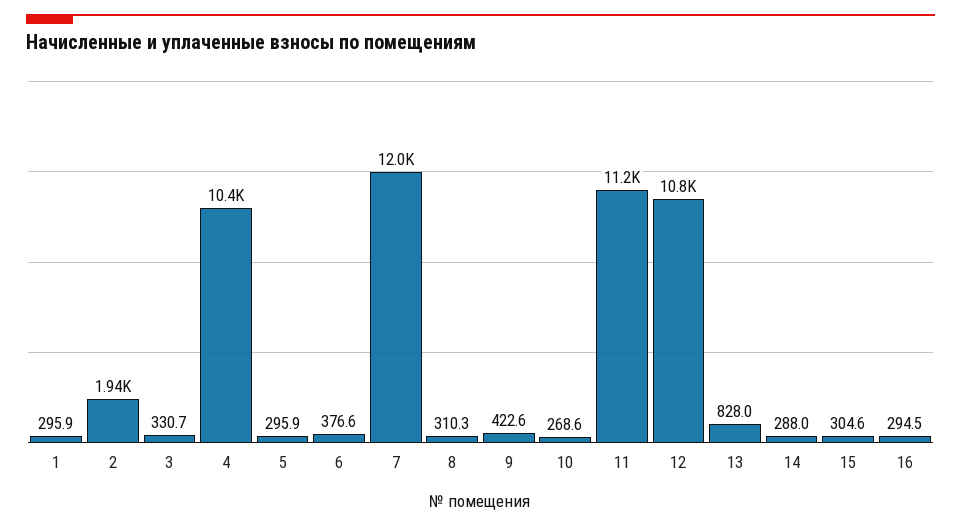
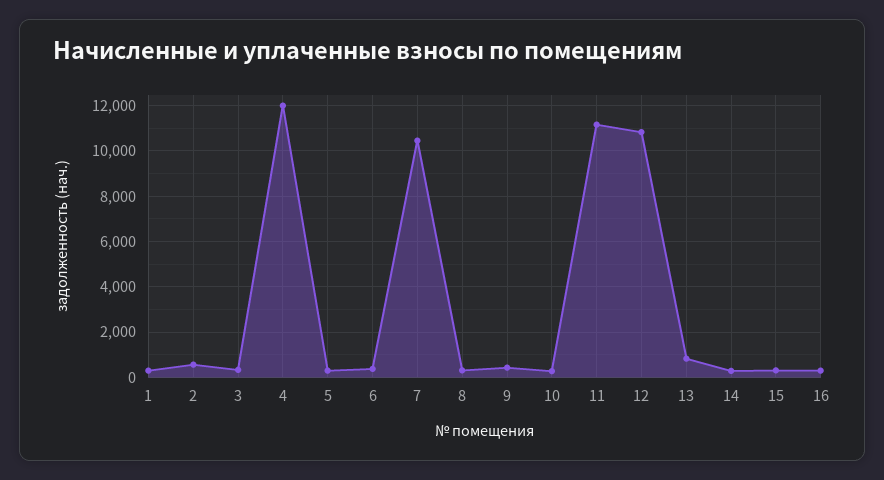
  {
    "1": 295.9,
-   "2": 1940,
+   "2": 500,
    "3": 330.7,
-   "4": 10400,
+   "4": 12000,
    "5": 295.9,
    "6": 376.6,
-   "7": 12000,
+   "7": 10500,
    "8": 310.3,
    "9": 422.6,
    "10": 268.6,
    "11": 11200,
    "12": 10800,
    "13": 828,
    "14": 288,
    "15": 304.6,
    "16": 294.5
  }

